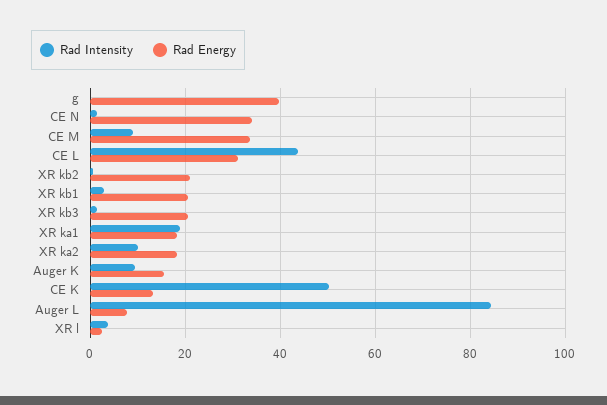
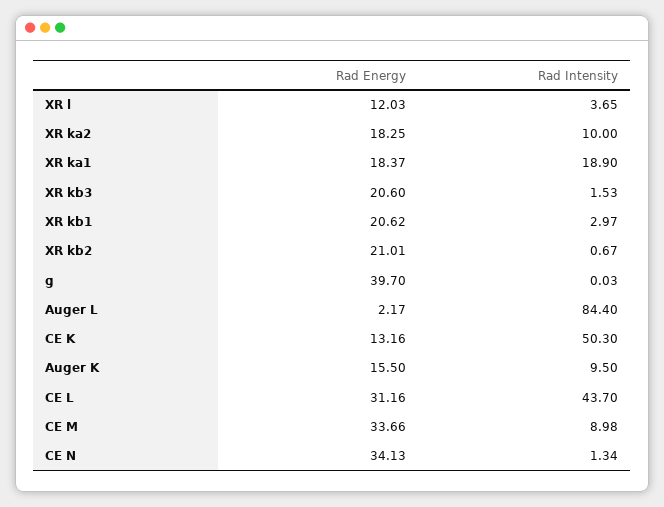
  {
    "Rad Intensity": {
      "g": 0.03,
      "CE N": 1.34,
      "CE M": 8.98,
      "CE L": 43.7,
      "XR kb2": 0.67,
      "XR kb1": 2.97,
      "XR kb3": 1.53,
      "XR ka1": 18.9,
      "XR ka2": 10,
      "Auger K": 9.5,
      "CE K": 50.3,
      "Auger L": 84.4,
      "XR l": 3.65
    },
    "Rad Energy": {
      "g": 39.7,
      "CE N": 34.13,
      "CE M": 33.66,
      "CE L": 31.16,
      "XR kb2": 21.01,
      "XR kb1": 20.62,
      "XR kb3": 20.6,
      "XR ka1": 18.37,
      "XR ka2": 18.25,
      "Auger K": 15.5,
      "CE K": 13.16,
-     "Auger L": 8,
+     "Auger L": 2.17,
-     "XR l": 2
+     "XR l": 12.03
    }
  }

